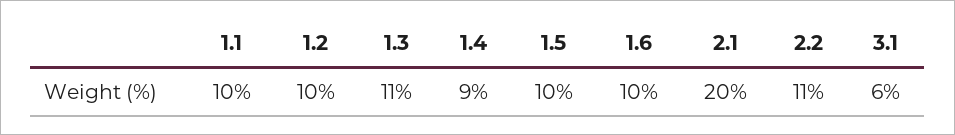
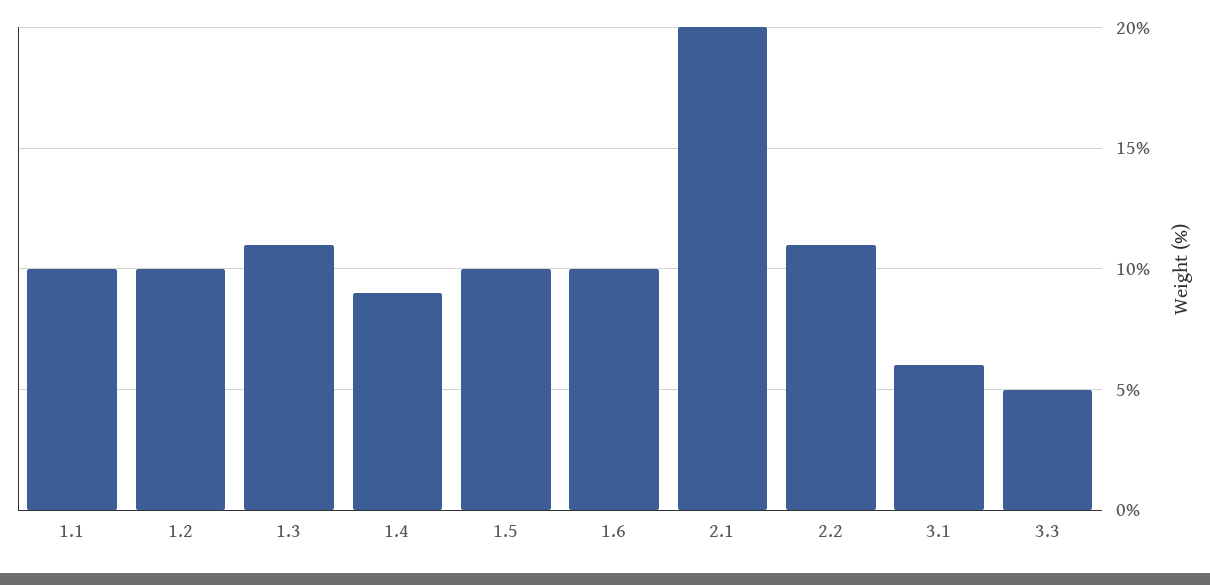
  {
    "1.1": 10,
    "1.2": 10,
    "1.3": 11,
    "1.4": 9,
    "1.5": 10,
    "1.6": 10,
    "2.1": 20,
    "2.2": 11,
-   "3.1": 6
+   "3.1": 6,
+   "3.3": 5
  }

